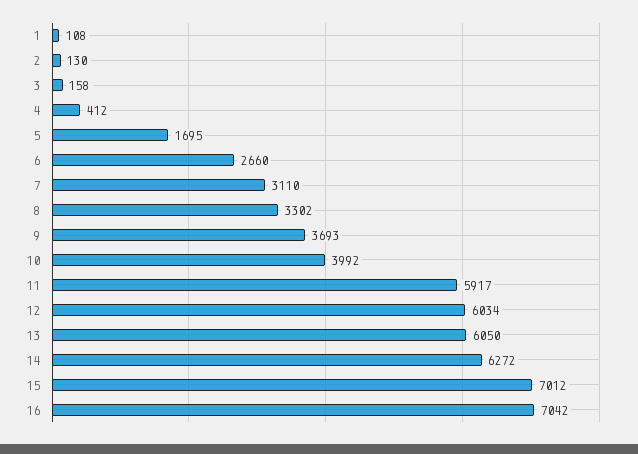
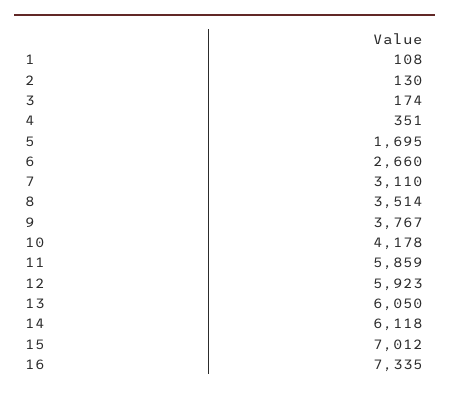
  {
    "1": 108,
    "2": 130,
-   "3": 158,
+   "3": 174,
-   "4": 412,
+   "4": 351,
    "5": 1695,
    "6": 2660,
    "7": 3110,
-   "8": 3302,
+   "8": 3514,
-   "9": 3693,
+   "9": 3767,
-   "10": 3992,
+   "10": 4178,
-   "11": 5917,
+   "11": 5859,
-   "12": 6034,
+   "12": 5923,
    "13": 6050,
-   "14": 6272,
+   "14": 6118,
    "15": 7012,
-   "16": 7042
+   "16": 7335
  }

